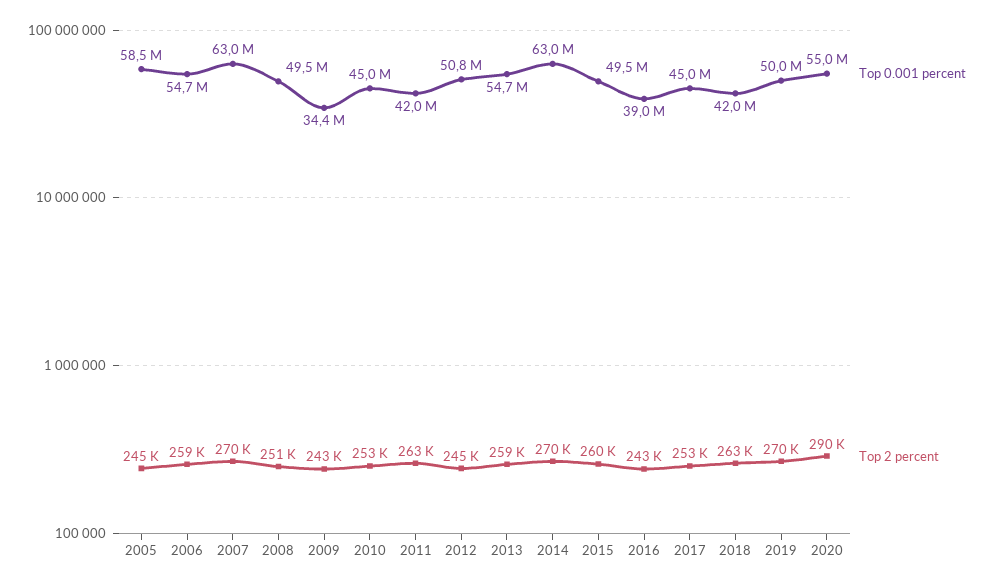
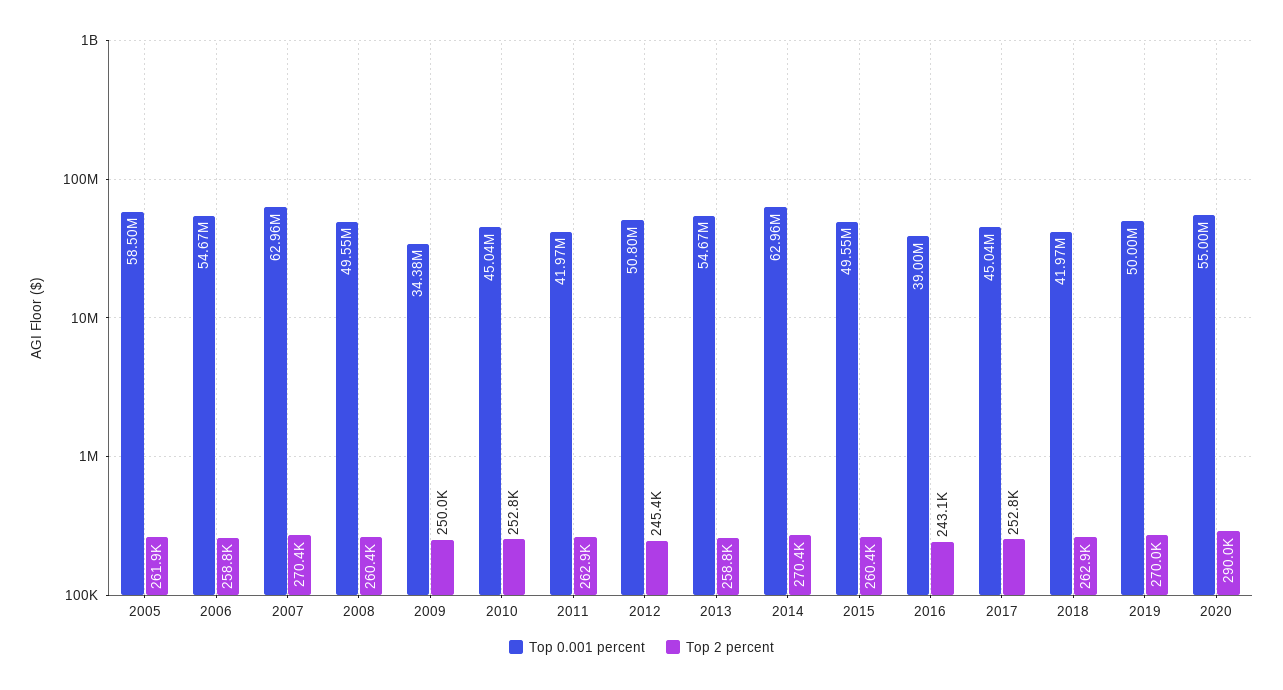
  {
    "Top 0.001 percent": {
      "2005": 58500000,
      "2006": 54670000,
      "2007": 62960000,
      "2008": 49550000,
      "2009": 34380000,
      "2010": 45040000,
      "2011": 41970000,
      "2012": 50800000,
      "2013": 54670000,
      "2014": 62960000,
      "2015": 49550000,
      "2016": 39000000,
      "2017": 45040000,
      "2018": 41970000,
      "2019": 50000000,
      "2020": 55000000
    },
    "Top 2 percent": {
-     "2005": 245000,
+     "2005": 261900,
      "2006": 258800,
      "2007": 270400,
-     "2008": 251000,
+     "2008": 260400,
-     "2009": 243000,
+     "2009": 250000,
      "2010": 252800,
      "2011": 262900,
      "2012": 245400,
      "2013": 258800,
      "2014": 270400,
      "2015": 260400,
      "2016": 243100,
      "2017": 252800,
      "2018": 262900,
      "2019": 270000,
      "2020": 290000
    }
  }

